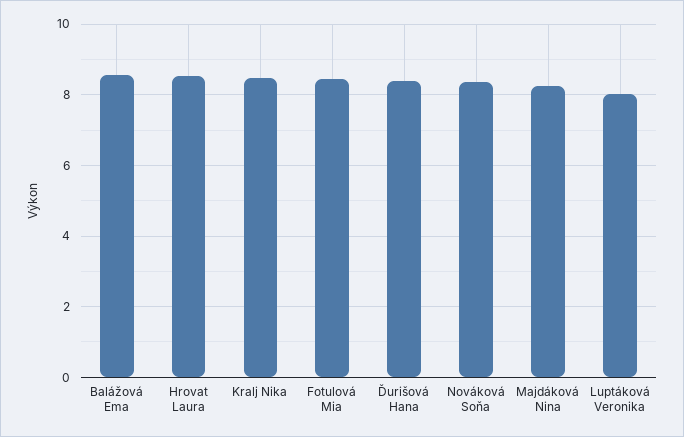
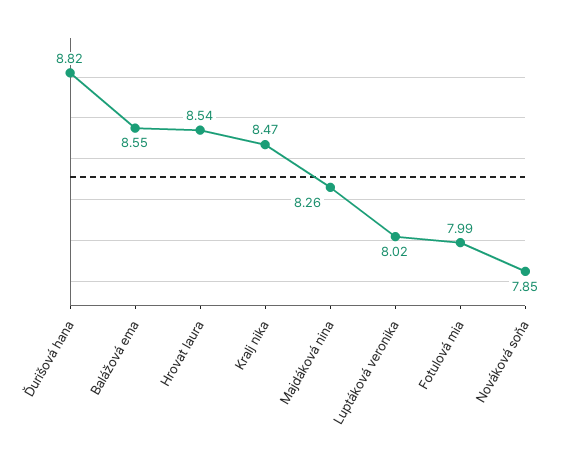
  {
    "Balážová Ema": 8.55,
    "Hrovat Laura": 8.54,
    "Kralj Nika": 8.47,
-   "Fotulová Mia": 8.4,
+   "Fotulová Mia": 7.99,
-   "Ďurišová Hana": 8.4,
+   "Ďurišová Hana": 8.82,
-   "Nováková Soňa": 8.4,
+   "Nováková Soňa": 7.85,
    "Majdáková Nina": 8.26,
    "Luptáková Veronika": 8.02
  }

